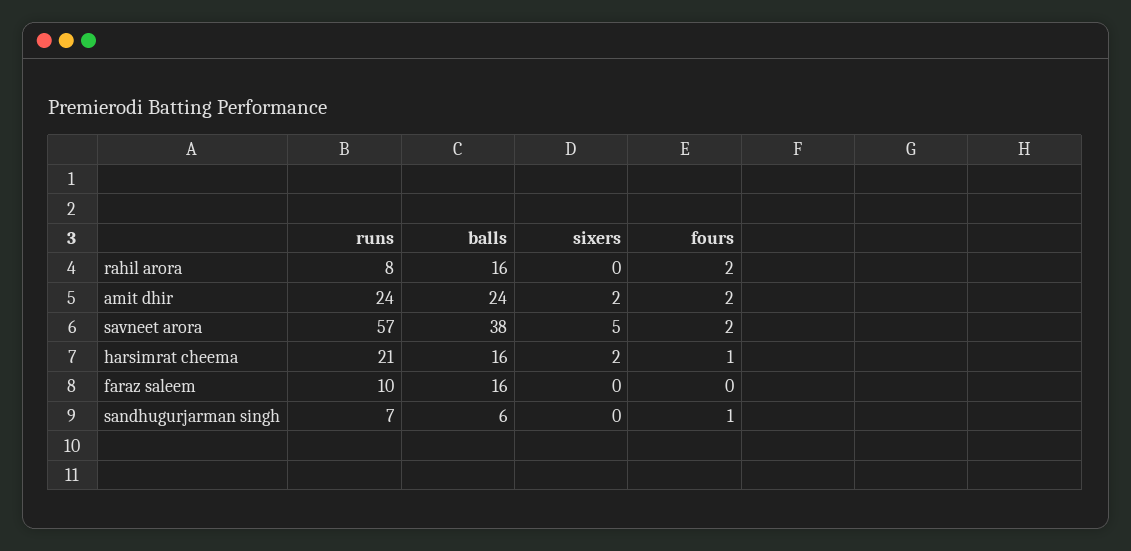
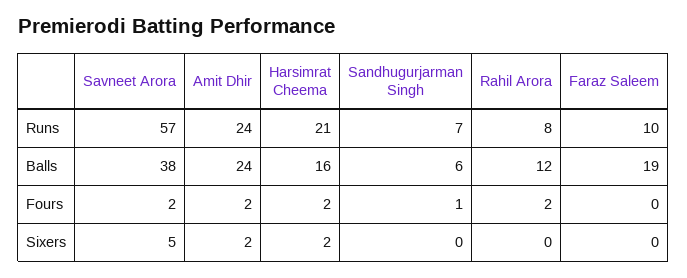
  {
    "runs": {
      "rahil arora": 8,
      "amit dhir": 24,
      "savneet arora": 57,
      "harsimrat cheema": 21,
      "faraz saleem": 10,
      "sandhugurjarman singh": 7
    },
    "balls": {
-     "rahil arora": 16,
+     "rahil arora": 12,
      "amit dhir": 24,
      "savneet arora": 38,
      "harsimrat cheema": 16,
-     "faraz saleem": 16,
+     "faraz saleem": 19,
      "sandhugurjarman singh": 6
    },
    "sixers": {
      "rahil arora": 0,
      "amit dhir": 2,
      "savneet arora": 5,
      "harsimrat cheema": 2,
      "faraz saleem": 0,
      "sandhugurjarman singh": 0
    },
    "fours": {
      "rahil arora": 2,
      "amit dhir": 2,
      "savneet arora": 2,
-     "harsimrat cheema": 1,
+     "harsimrat cheema": 2,
      "faraz saleem": 0,
      "sandhugurjarman singh": 1
    }
  }

